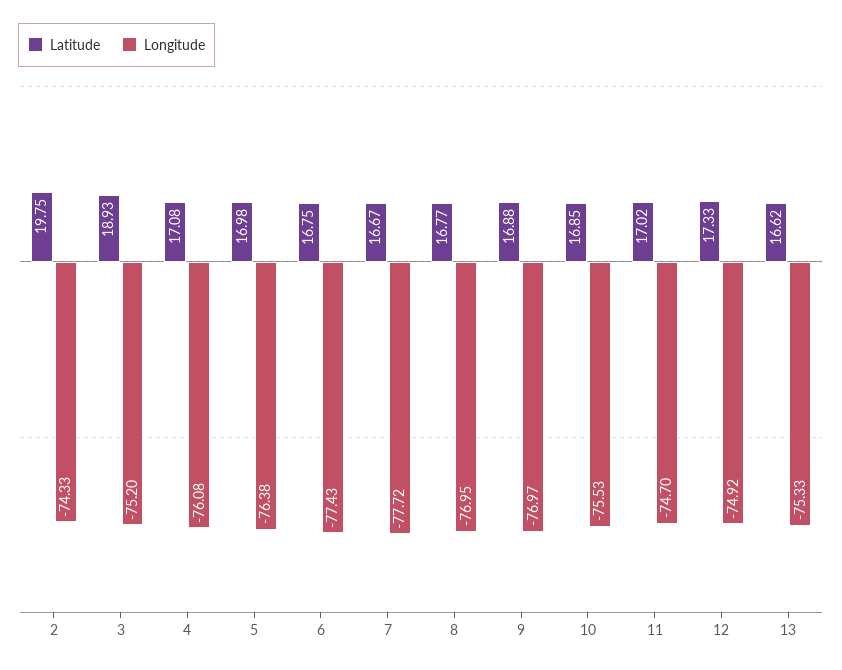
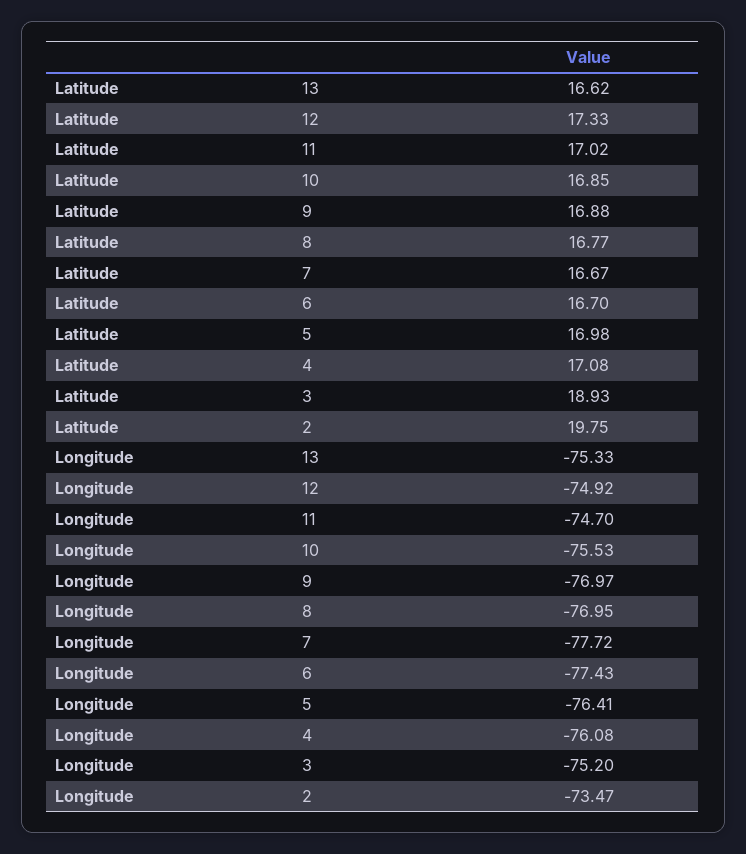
  {
    "Latitude": {
      "2": 19.75,
      "3": 18.93,
      "4": 17.08,
      "5": 16.98,
-     "6": 16.75,
+     "6": 16.7,
      "7": 16.67,
      "8": 16.77,
      "9": 16.88,
      "10": 16.85,
      "11": 17.02,
      "12": 17.33,
      "13": 16.62
    },
    "Longitude": {
-     "2": -74.33,
+     "2": -73.47,
      "3": -75.2,
      "4": -76.08,
-     "5": -76.38,
+     "5": -76.41,
      "6": -77.43,
      "7": -77.72,
      "8": -76.95,
      "9": -76.97,
      "10": -75.53,
      "11": -74.7,
      "12": -74.92,
      "13": -75.33
    }
  }

